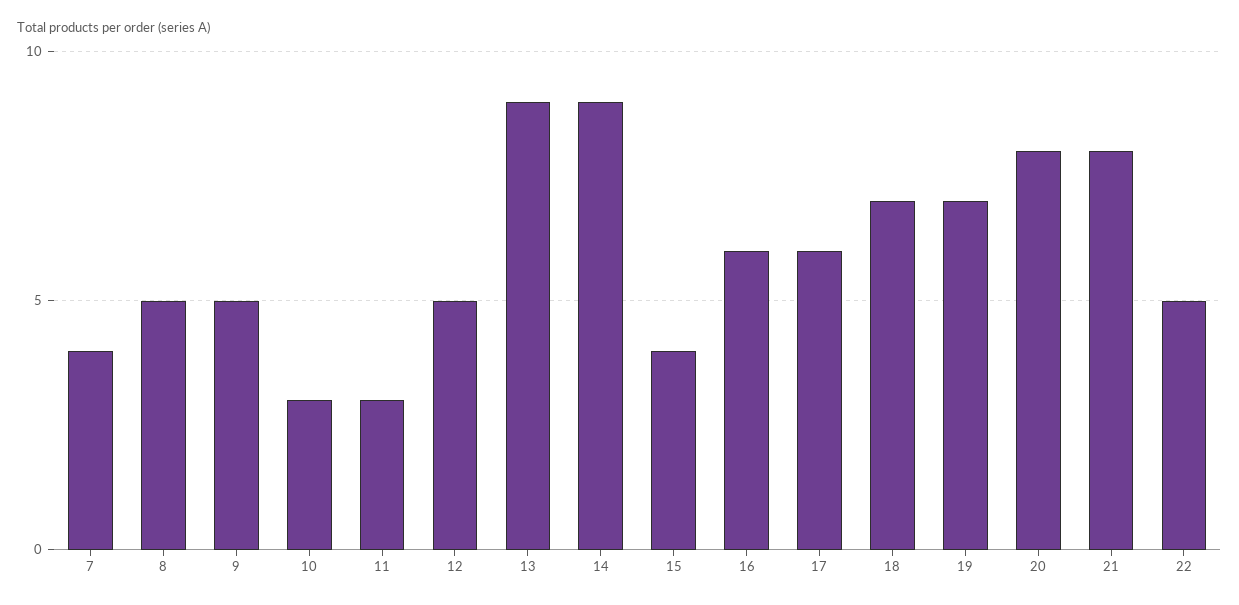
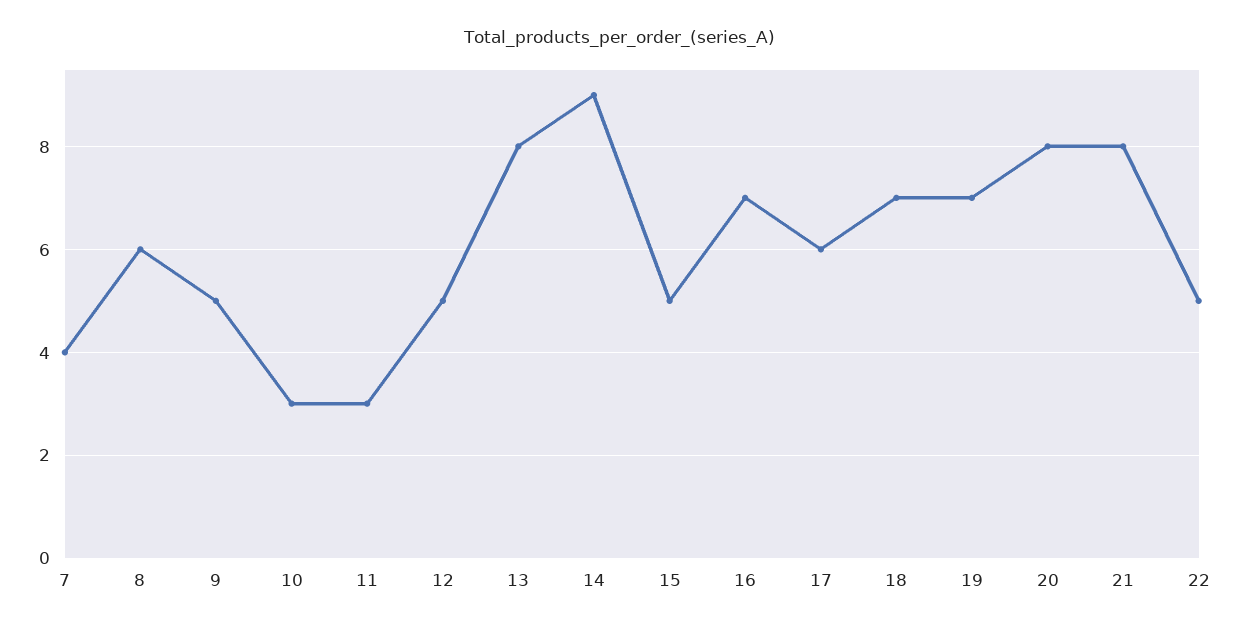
  {
    "7": 4,
-   "8": 5,
+   "8": 6,
    "9": 5,
    "10": 3,
    "11": 3,
    "12": 5,
-   "13": 9,
+   "13": 8,
    "14": 9,
-   "15": 4,
+   "15": 5,
-   "16": 6,
+   "16": 7,
    "17": 6,
    "18": 7,
    "19": 7,
    "20": 8,
    "21": 8,
    "22": 5
  }

